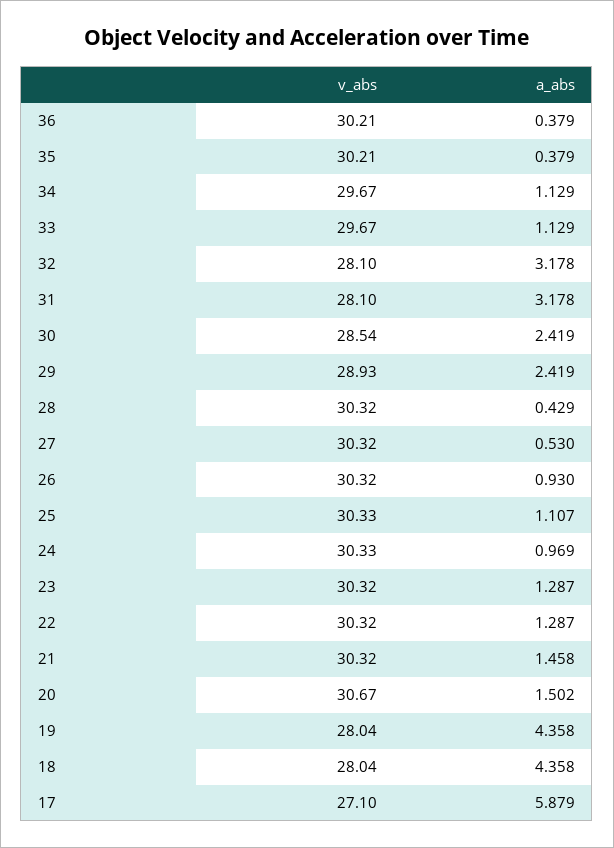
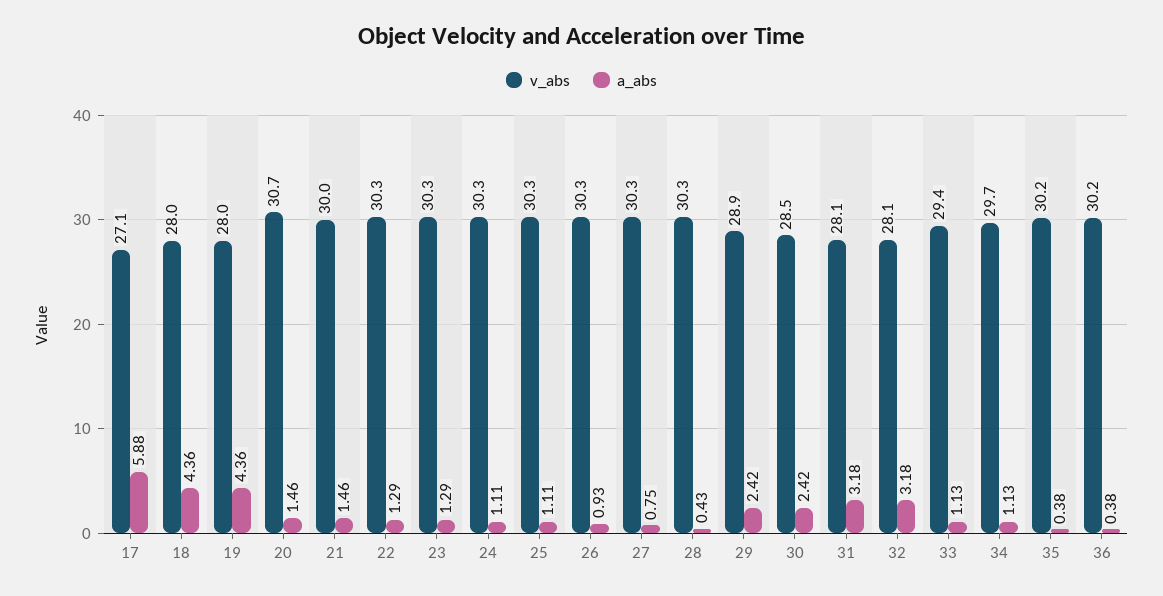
  {
    "v_abs": {
      "36": 30.21,
      "35": 30.21,
      "34": 29.67,
-     "33": 29.67,
+     "33": 29.4,
      "32": 28.1,
      "31": 28.1,
      "30": 28.54,
      "29": 28.93,
      "28": 30.32,
      "27": 30.32,
      "26": 30.32,
      "25": 30.33,
      "24": 30.33,
      "23": 30.32,
      "22": 30.32,
-     "21": 30.32,
+     "21": 30,
      "20": 30.67,
      "19": 28.04,
      "18": 28.04,
      "17": 27.1
    },
    "a_abs": {
      "36": 0.379,
      "35": 0.379,
      "34": 1.129,
      "33": 1.129,
      "32": 3.178,
      "31": 3.178,
      "30": 2.419,
      "29": 2.419,
      "28": 0.429,
-     "27": 0.53,
+     "27": 0.75,
      "26": 0.93,
      "25": 1.107,
-     "24": 0.969,
+     "24": 1.11,
      "23": 1.287,
      "22": 1.287,
      "21": 1.458,
-     "20": 1.502,
+     "20": 1.46,
      "19": 4.358,
      "18": 4.358,
      "17": 5.879
    }
  }

